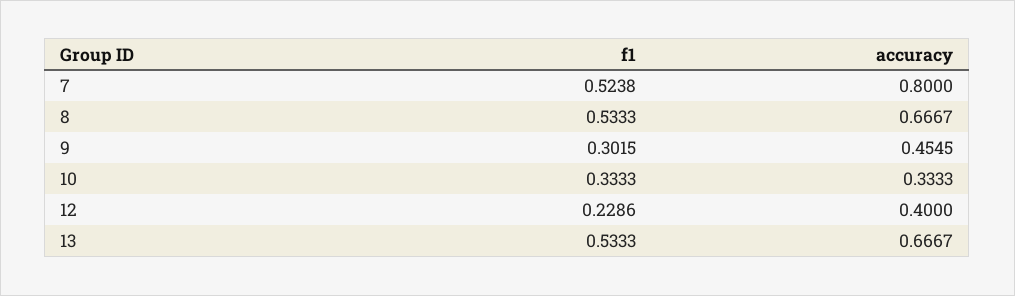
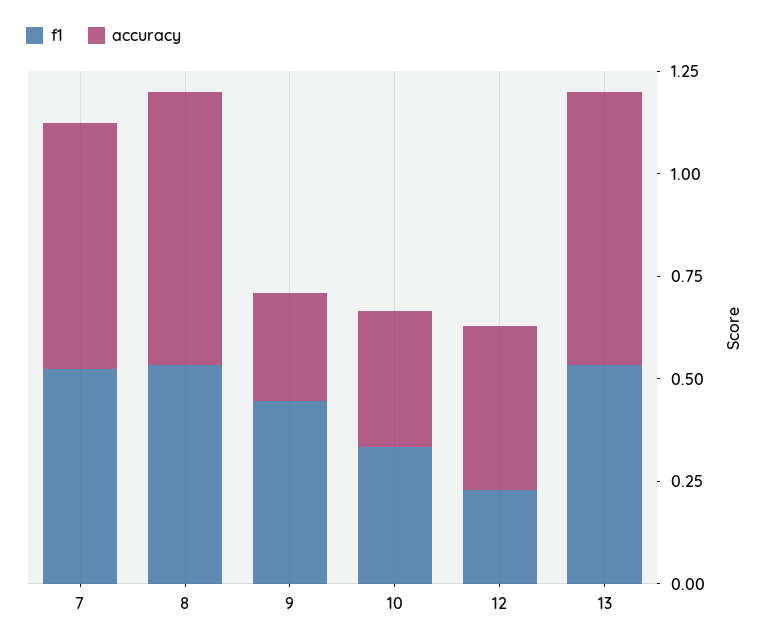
  {
    "f1": {
      "7": 0.5238,
      "8": 0.5333,
-     "9": 0.3015,
+     "9": 0.45,
      "10": 0.3333,
      "12": 0.2286,
      "13": 0.5333
    },
    "accuracy": {
-     "7": 0.8,
+     "7": 0.6,
      "8": 0.6667,
-     "9": 0.4545,
+     "9": 0.25,
      "10": 0.3333,
      "12": 0.4,
      "13": 0.6667
    }
  }

